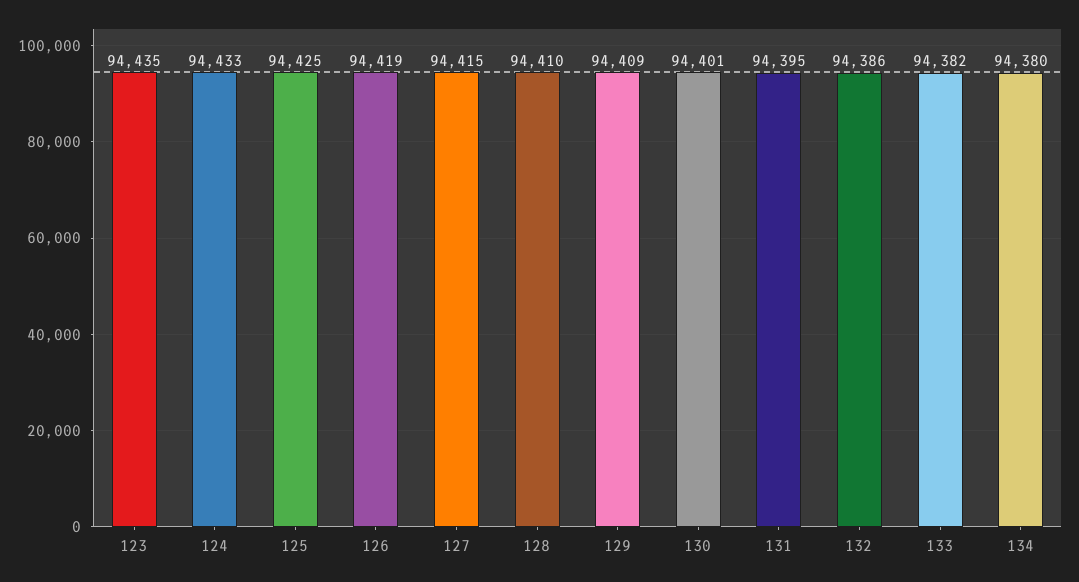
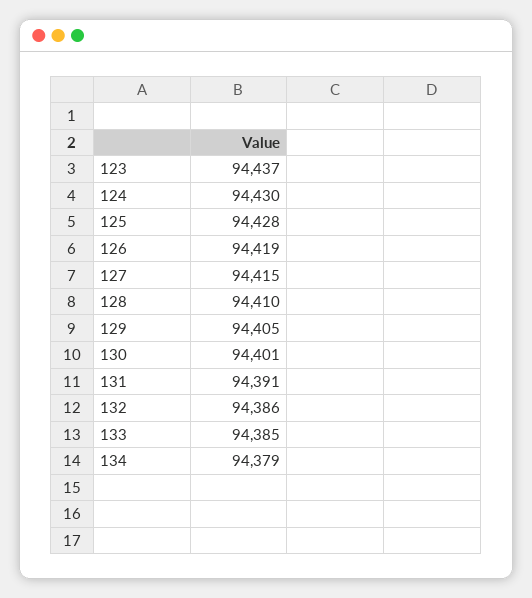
  {
-   "123": 94435,
+   "123": 94437,
-   "124": 94433,
+   "124": 94430,
-   "125": 94425,
+   "125": 94428,
    "126": 94419,
    "127": 94415,
    "128": 94410,
-   "129": 94409,
+   "129": 94405,
    "130": 94401,
-   "131": 94395,
+   "131": 94391,
    "132": 94386,
-   "133": 94382,
+   "133": 94385,
-   "134": 94380
+   "134": 94379
  }

